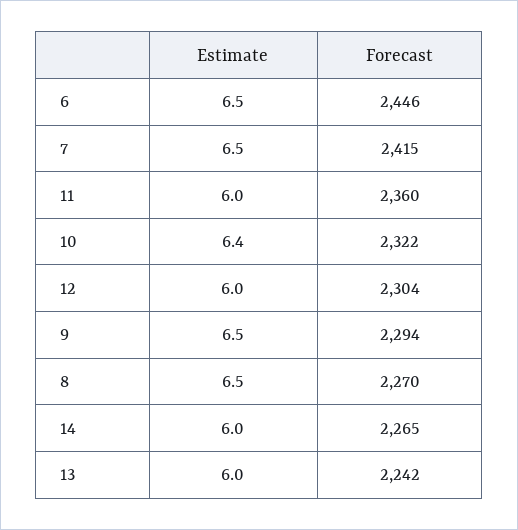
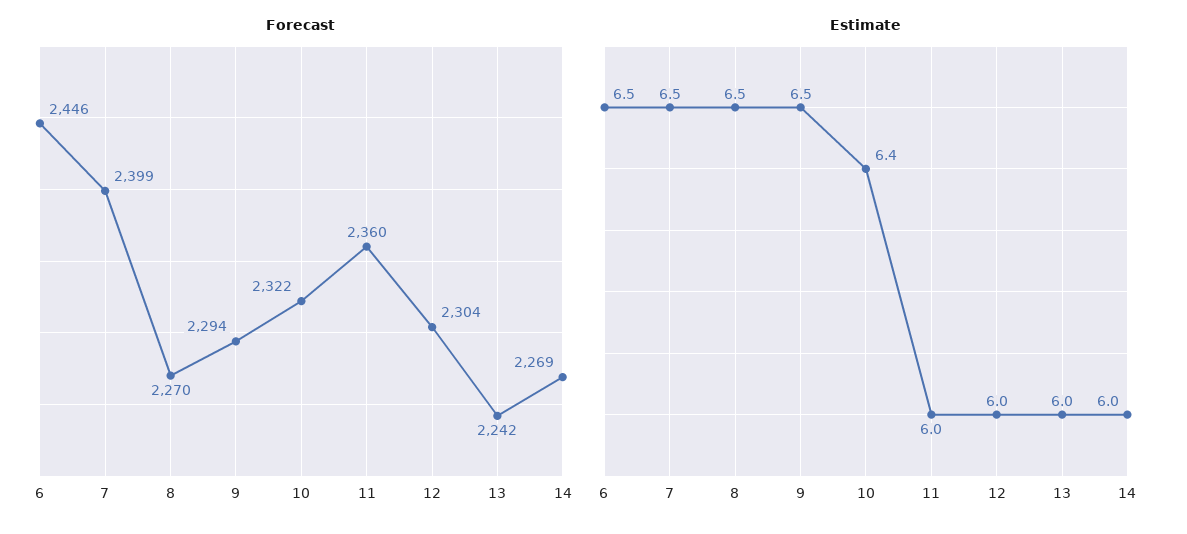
  {
    "Estimate": {
      "6": 6.5,
      "7": 6.5,
      "11": 6,
      "10": 6.4,
      "12": 6,
      "9": 6.5,
      "8": 6.5,
      "14": 6,
      "13": 6
    },
    "Forecast": {
      "6": 2446,
-     "7": 2415,
+     "7": 2399,
      "11": 2360,
      "10": 2322,
      "12": 2304,
      "9": 2294,
      "8": 2270,
-     "14": 2265,
+     "14": 2269,
      "13": 2242
    }
  }

